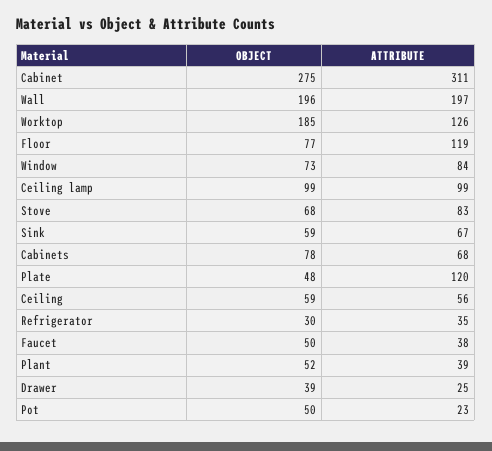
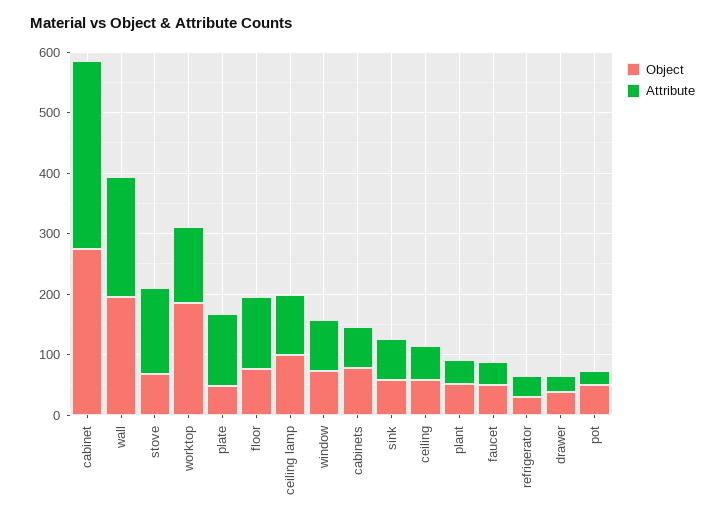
  {
    "OBJECT": {
      "Cabinet": 275,
      "Wall": 196,
      "Worktop": 185,
      "Floor": 77,
      "Window": 73,
      "Ceiling lamp": 99,
      "Stove": 68,
      "Sink": 59,
      "Cabinets": 78,
      "Plate": 48,
      "Ceiling": 59,
      "Refrigerator": 30,
      "Faucet": 50,
      "Plant": 52,
      "Drawer": 39,
      "Pot": 50
    },
    "ATTRIBUTE": {
      "Cabinet": 311,
      "Wall": 197,
      "Worktop": 126,
      "Floor": 119,
      "Window": 84,
      "Ceiling lamp": 99,
-     "Stove": 83,
+     "Stove": 140,
      "Sink": 67,
      "Cabinets": 68,
      "Plate": 120,
      "Ceiling": 56,
      "Refrigerator": 35,
      "Faucet": 38,
      "Plant": 39,
      "Drawer": 25,
      "Pot": 23
    }
  }

